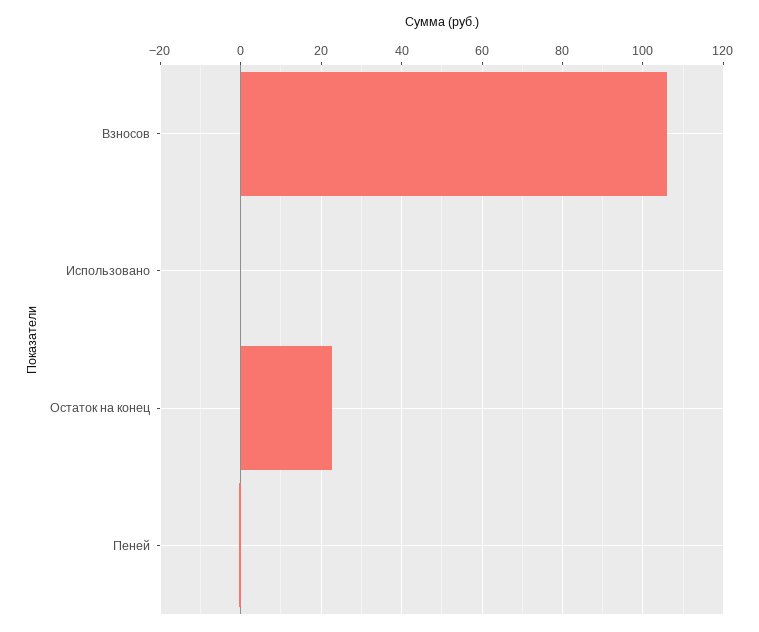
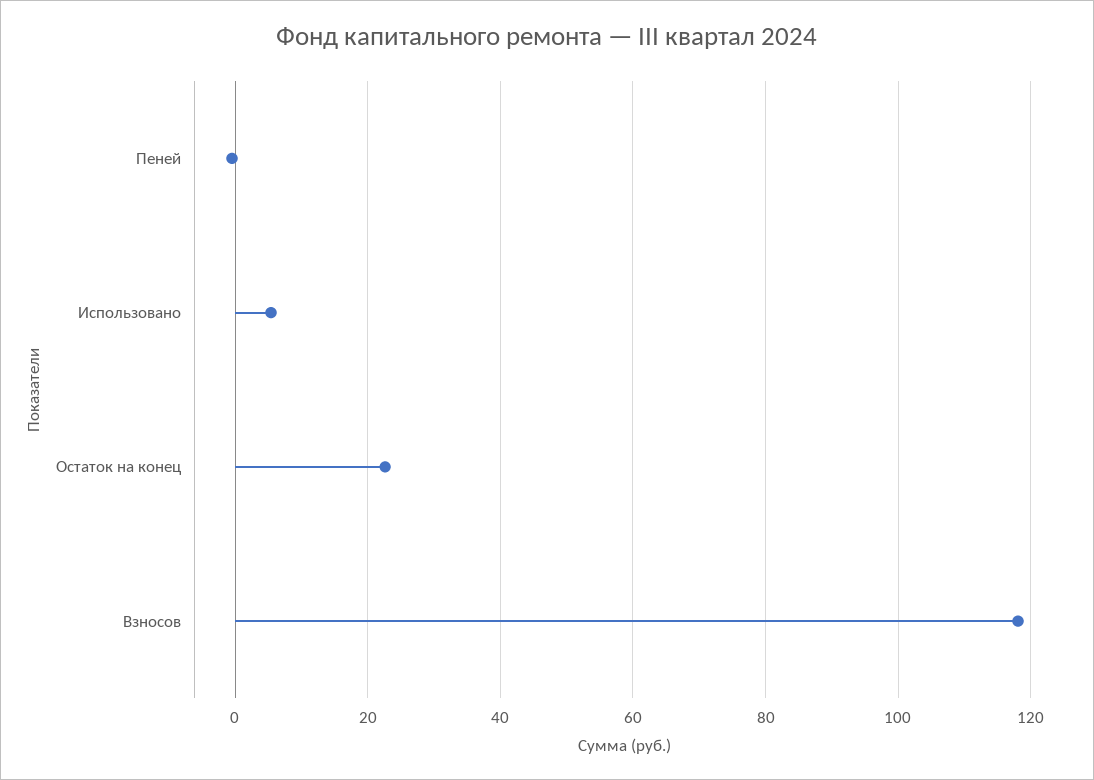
  {
-   "Взносов": 106,
+   "Взносов": 118,
-   "Использовано": 0,
+   "Использовано": 6,
    "Остаток на конец": 22,
    "Пеней": 0
  }

